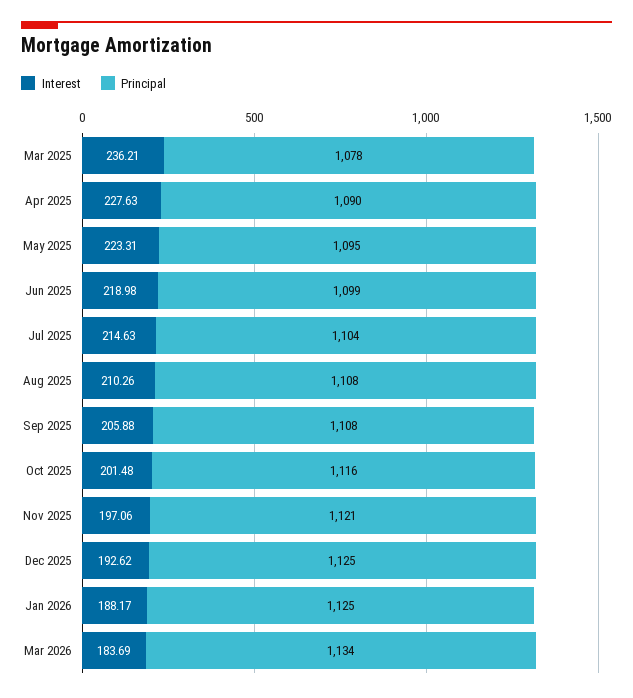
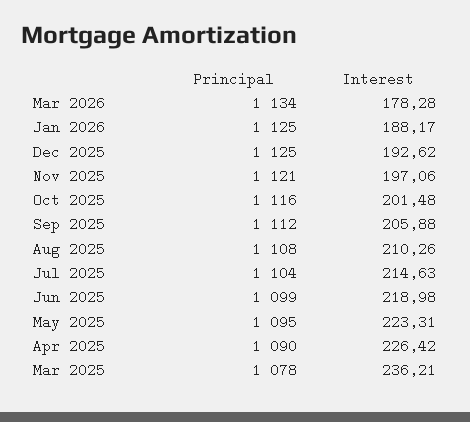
  {
    "Interest": {
      "Mar 2025": 236.21,
-     "Apr 2025": 227.63,
+     "Apr 2025": 226.42,
      "May 2025": 223.31,
      "Jun 2025": 218.98,
      "Jul 2025": 214.63,
      "Aug 2025": 210.26,
      "Sep 2025": 205.88,
      "Oct 2025": 201.48,
      "Nov 2025": 197.06,
      "Dec 2025": 192.62,
      "Jan 2026": 188.17,
-     "Mar 2026": 183.69
+     "Mar 2026": 178.28
    },
    "Principal": {
      "Mar 2025": 1078,
      "Apr 2025": 1090,
      "May 2025": 1095,
      "Jun 2025": 1099,
      "Jul 2025": 1104,
      "Aug 2025": 1108,
-     "Sep 2025": 1108,
+     "Sep 2025": 1112,
      "Oct 2025": 1116,
      "Nov 2025": 1121,
      "Dec 2025": 1125,
      "Jan 2026": 1125,
      "Mar 2026": 1134
    }
  }

